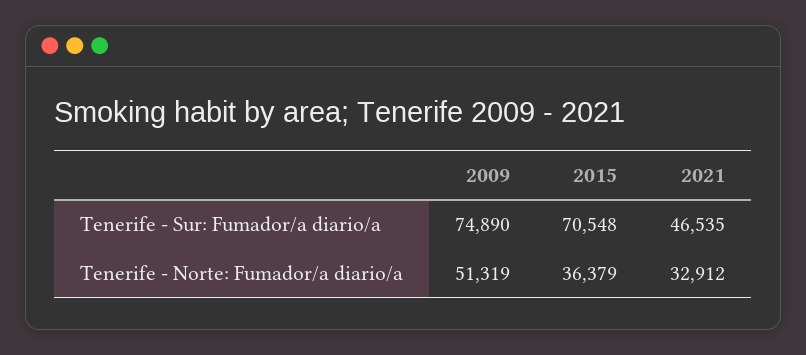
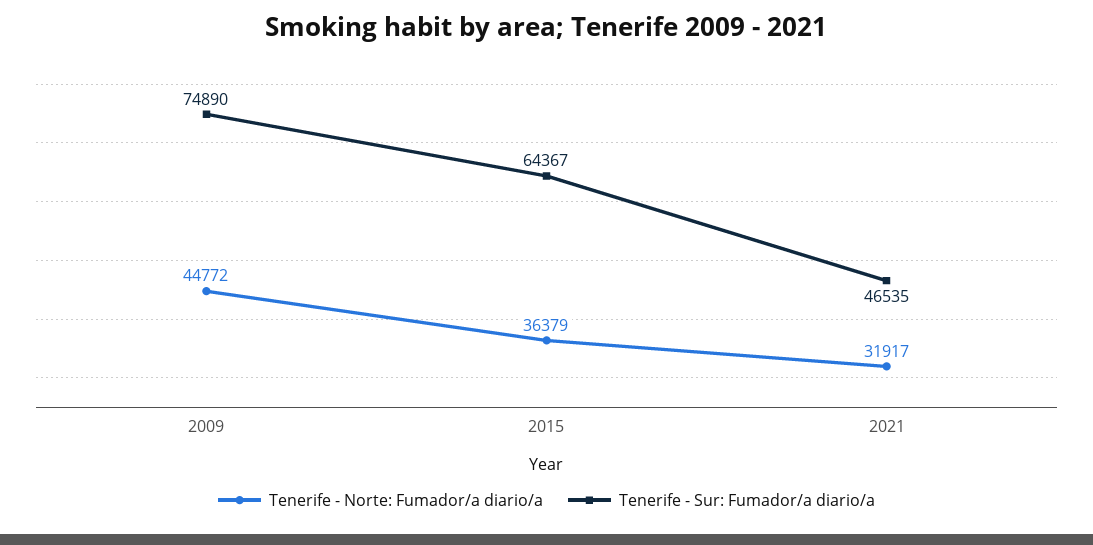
  {
    "Tenerife - Sur: Fumador/a diario/a": {
      "2009": 74890,
-     "2015": 70548,
+     "2015": 64367,
      "2021": 46535
    },
    "Tenerife - Norte: Fumador/a diario/a": {
-     "2009": 51319,
+     "2009": 44772,
      "2015": 36379,
-     "2021": 32912
+     "2021": 31917
    }
  }

